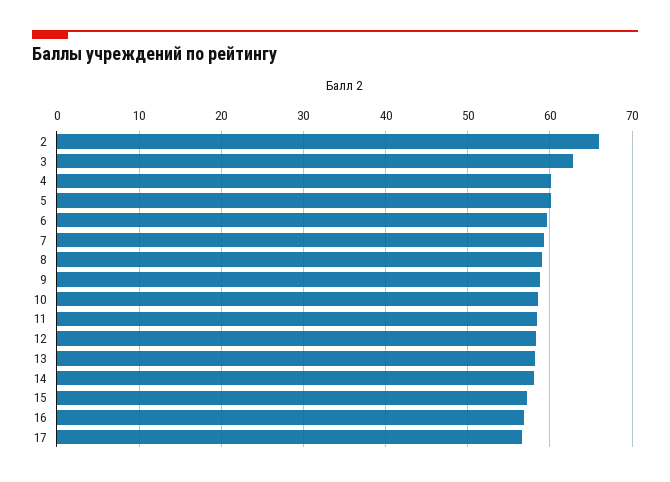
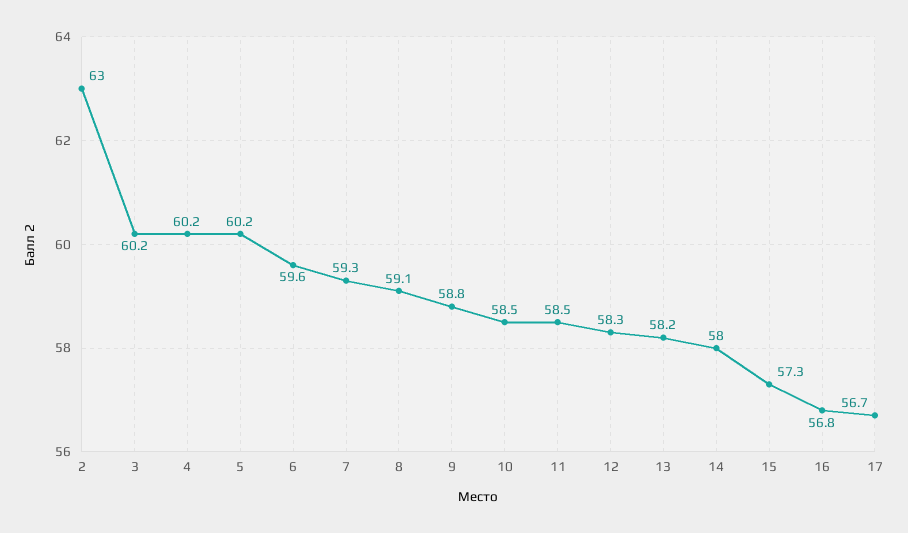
  {
-   "2": 66,
+   "2": 63,
-   "3": 63,
+   "3": 60.2,
    "4": 60.2,
    "5": 60.2,
    "6": 59.6,
    "7": 59.3,
    "8": 59.1,
    "9": 58.8,
    "10": 58.5,
    "11": 58.5,
    "12": 58.3,
    "13": 58.2,
    "14": 58,
    "15": 57.3,
    "16": 56.8,
    "17": 56.7
  }

